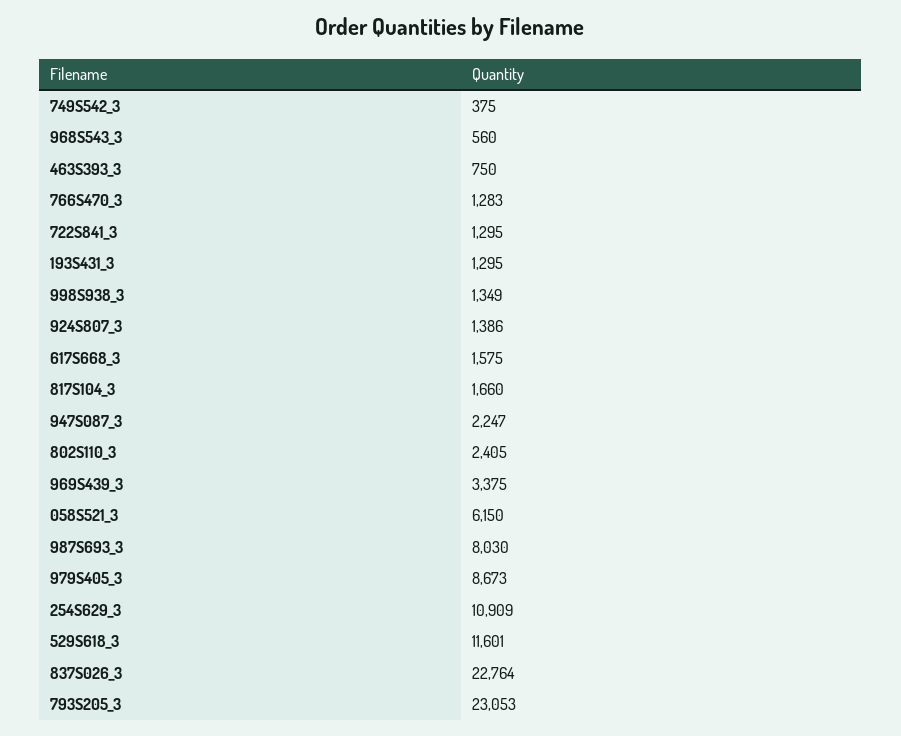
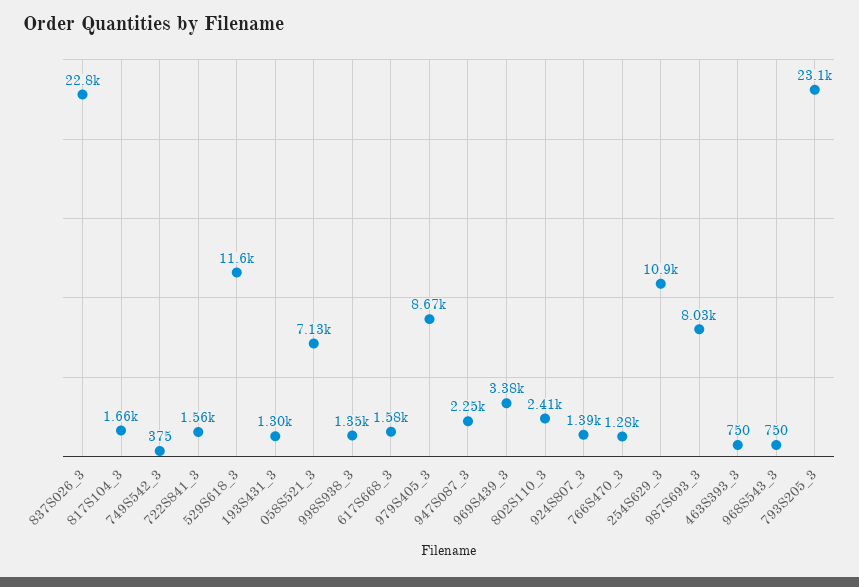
  {
    "749S542_3": 375,
-   "968S543_3": 560,
+   "968S543_3": 750,
    "463S393_3": 750,
    "766S470_3": 1283,
-   "722S841_3": 1295,
+   "722S841_3": 1560,
    "193S431_3": 1295,
    "998S938_3": 1349,
    "924S807_3": 1386,
    "617S668_3": 1575,
    "817S104_3": 1660,
    "947S087_3": 2247,
    "802S110_3": 2405,
    "969S439_3": 3375,
-   "058S521_3": 6150,
+   "058S521_3": 7130,
    "987S693_3": 8030,
    "979S405_3": 8673,
    "254S629_3": 10909,
    "529S618_3": 11601,
    "837S026_3": 22764,
    "793S205_3": 23053
  }

